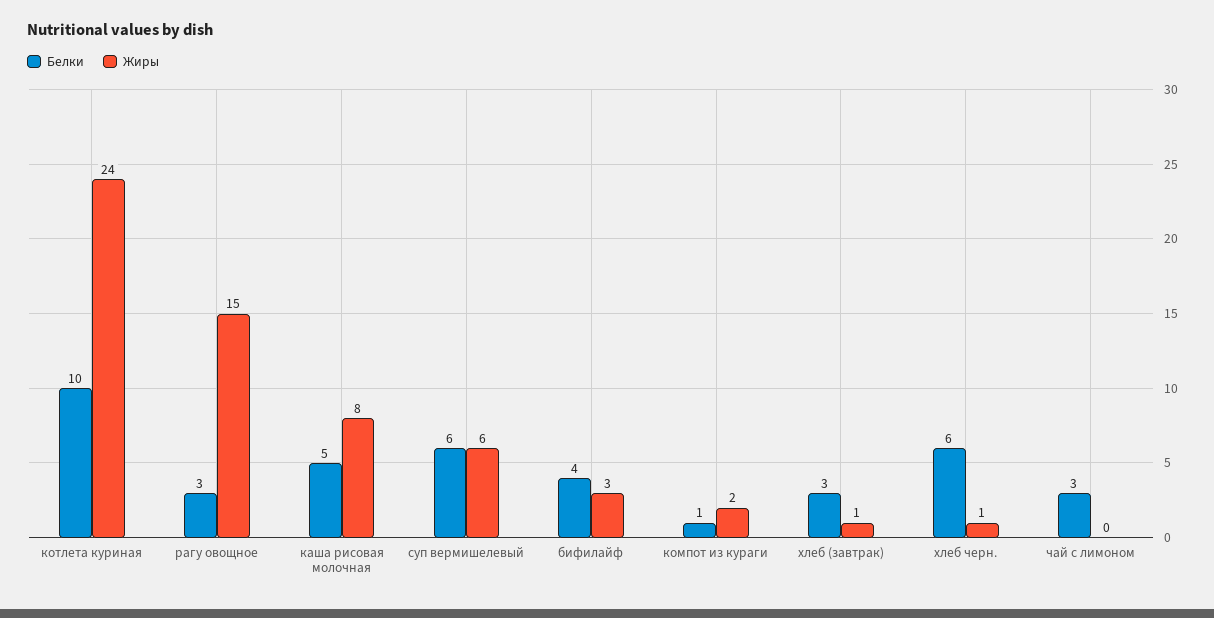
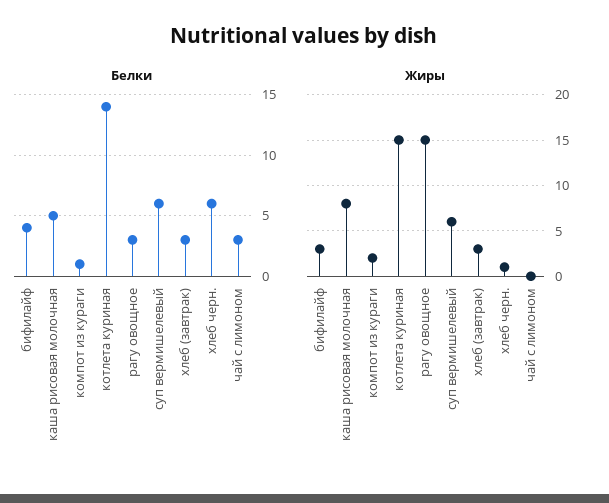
  {
    "Белки": {
-     "котлета куриная": 10,
+     "котлета куриная": 14,
      "рагу овощное": 3,
      "каша рисовая молочная": 5,
      "суп вермишелевый": 6,
      "бифилайф": 4,
      "компот из кураги": 1,
      "хлеб (завтрак)": 3,
      "хлеб черн.": 6,
      "чай с лимоном": 3
    },
    "Жиры": {
-     "котлета куриная": 24,
+     "котлета куриная": 15,
      "рагу овощное": 15,
      "каша рисовая молочная": 8,
      "суп вермишелевый": 6,
      "бифилайф": 3,
      "компот из кураги": 2,
-     "хлеб (завтрак)": 1,
+     "хлеб (завтрак)": 3,
      "хлеб черн.": 1,
      "чай с лимоном": 0
    }
  }

